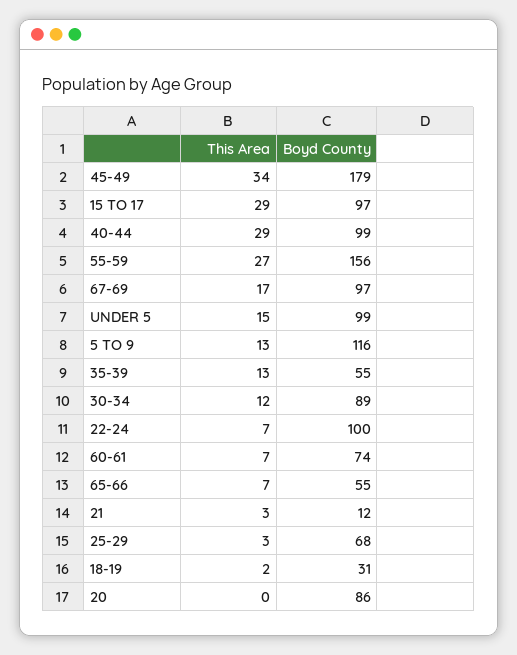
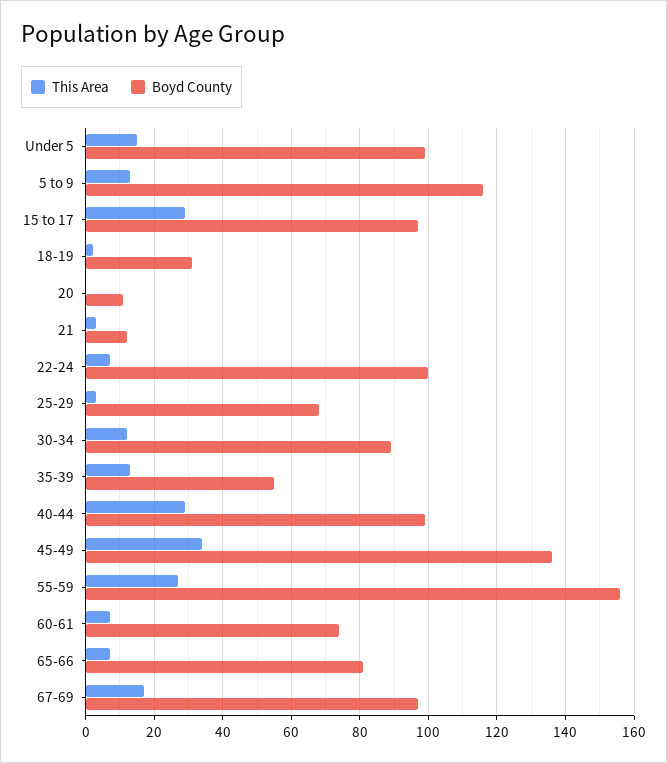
  {
    "This Area": {
      "45-49": 34,
      "15 TO 17": 29,
      "40-44": 29,
      "55-59": 27,
      "67-69": 17,
      "UNDER 5": 15,
      "5 TO 9": 13,
      "35-39": 13,
      "30-34": 12,
      "22-24": 7,
      "60-61": 7,
      "65-66": 7,
      "21": 3,
      "25-29": 3,
      "18-19": 2,
      "20": 0
    },
    "Boyd County": {
-     "45-49": 179,
+     "45-49": 135,
      "15 TO 17": 97,
      "40-44": 99,
      "55-59": 156,
      "67-69": 97,
      "UNDER 5": 99,
      "5 TO 9": 116,
      "35-39": 55,
      "30-34": 89,
      "22-24": 100,
      "60-61": 74,
-     "65-66": 55,
+     "65-66": 80,
      "21": 12,
      "25-29": 68,
      "18-19": 31,
-     "20": 86
+     "20": 10
    }
  }

